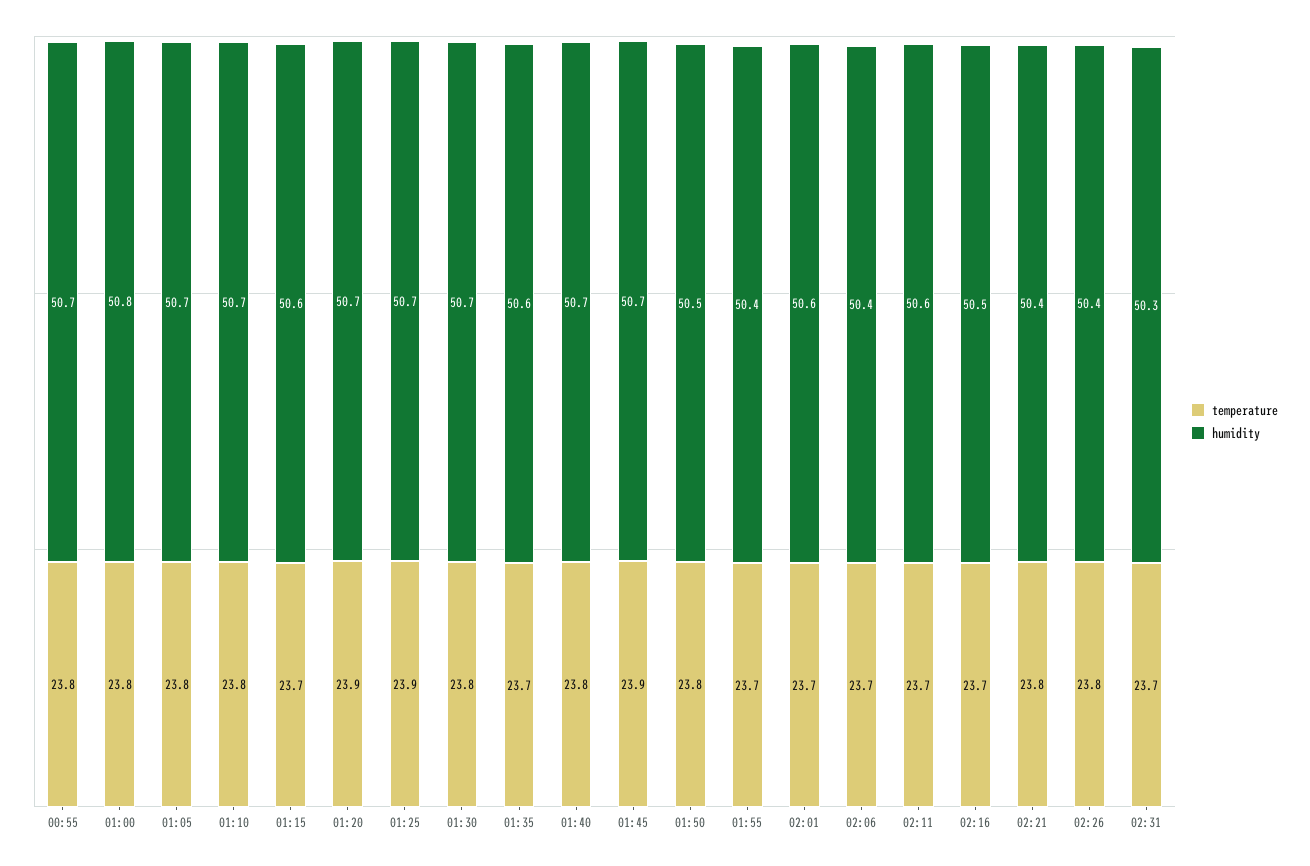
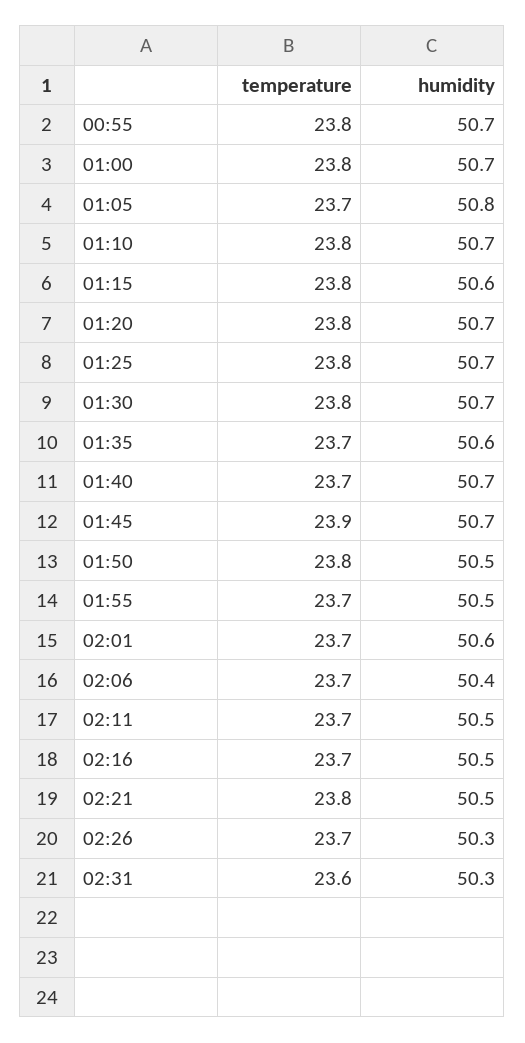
  {
    "temperature": {
      "00:55": 23.8,
      "01:00": 23.8,
-     "01:05": 23.8,
+     "01:05": 23.7,
      "01:10": 23.8,
-     "01:15": 23.7,
+     "01:15": 23.8,
-     "01:20": 23.9,
+     "01:20": 23.8,
-     "01:25": 23.9,
+     "01:25": 23.8,
      "01:30": 23.8,
      "01:35": 23.7,
-     "01:40": 23.8,
+     "01:40": 23.7,
      "01:45": 23.9,
      "01:50": 23.8,
      "01:55": 23.7,
      "02:01": 23.7,
      "02:06": 23.7,
      "02:11": 23.7,
      "02:16": 23.7,
      "02:21": 23.8,
-     "02:26": 23.8,
+     "02:26": 23.7,
-     "02:31": 23.7
+     "02:31": 23.6
    },
    "humidity": {
      "00:55": 50.7,
-     "01:00": 50.8,
+     "01:00": 50.7,
-     "01:05": 50.7,
+     "01:05": 50.8,
      "01:10": 50.7,
      "01:15": 50.6,
      "01:20": 50.7,
      "01:25": 50.7,
      "01:30": 50.7,
      "01:35": 50.6,
      "01:40": 50.7,
      "01:45": 50.7,
      "01:50": 50.5,
-     "01:55": 50.4,
+     "01:55": 50.5,
      "02:01": 50.6,
      "02:06": 50.4,
-     "02:11": 50.6,
+     "02:11": 50.5,
      "02:16": 50.5,
-     "02:21": 50.4,
+     "02:21": 50.5,
-     "02:26": 50.4,
+     "02:26": 50.3,
      "02:31": 50.3
    }
  }

